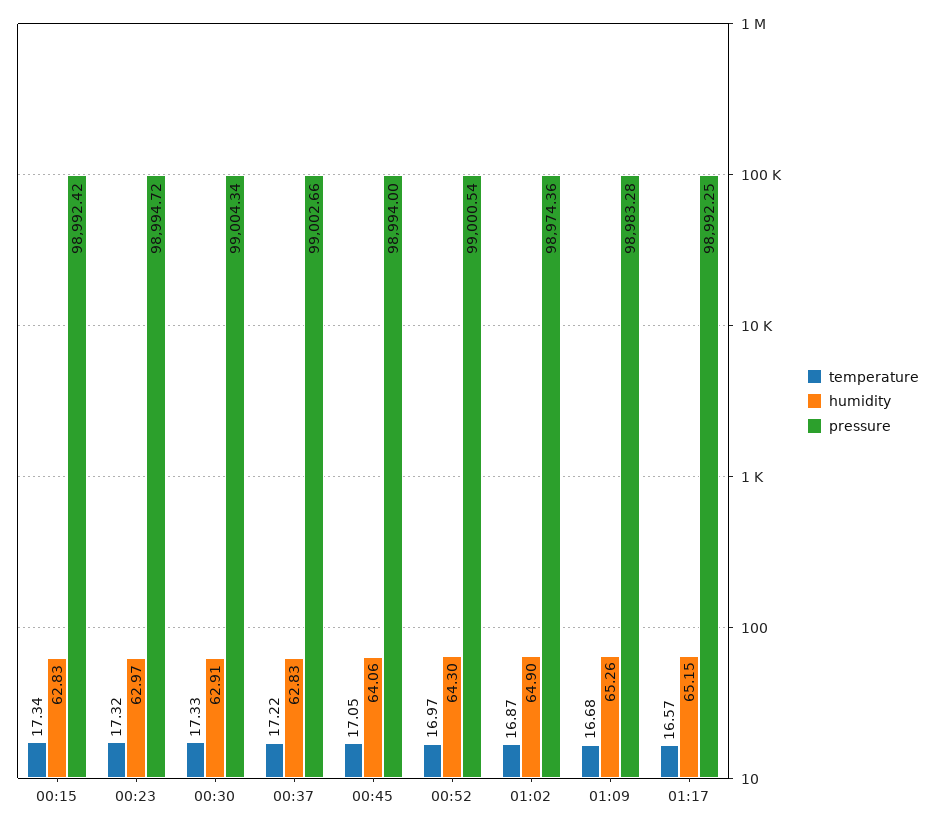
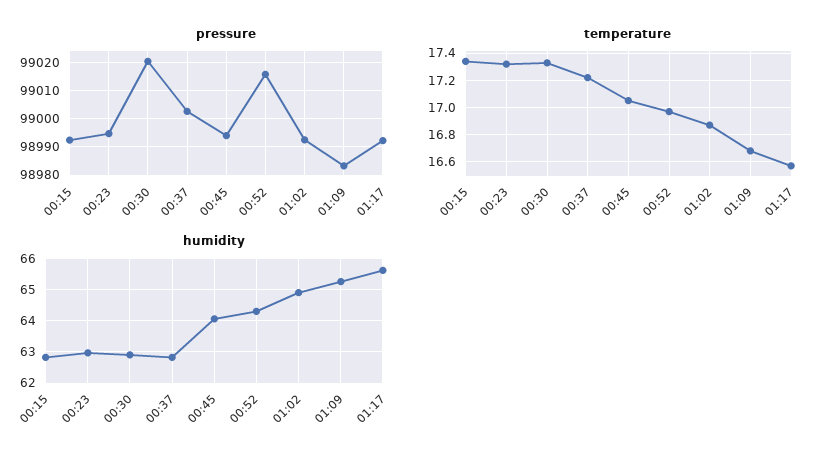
  {
    "temperature": {
      "00:15": 17.34,
      "00:23": 17.32,
      "00:30": 17.33,
      "00:37": 17.22,
      "00:45": 17.05,
      "00:52": 16.97,
      "01:02": 16.87,
      "01:09": 16.68,
      "01:17": 16.57
    },
    "humidity": {
      "00:15": 62.83,
      "00:23": 62.97,
      "00:30": 62.91,
      "00:37": 62.83,
      "00:45": 64.06,
      "00:52": 64.3,
      "01:02": 64.9,
      "01:09": 65.26,
-     "01:17": 65.15
+     "01:17": 65.6
    },
    "pressure": {
      "00:15": 98992.42,
      "00:23": 98994.72,
-     "00:30": 99004.34,
+     "00:30": 99020,
      "00:37": 99002.66,
      "00:45": 98994,
-     "00:52": 99000.54,
+     "00:52": 99015,
-     "01:02": 98974.36,
+     "01:02": 98992.5,
      "01:09": 98983.28,
      "01:17": 98992.25
    }
  }

